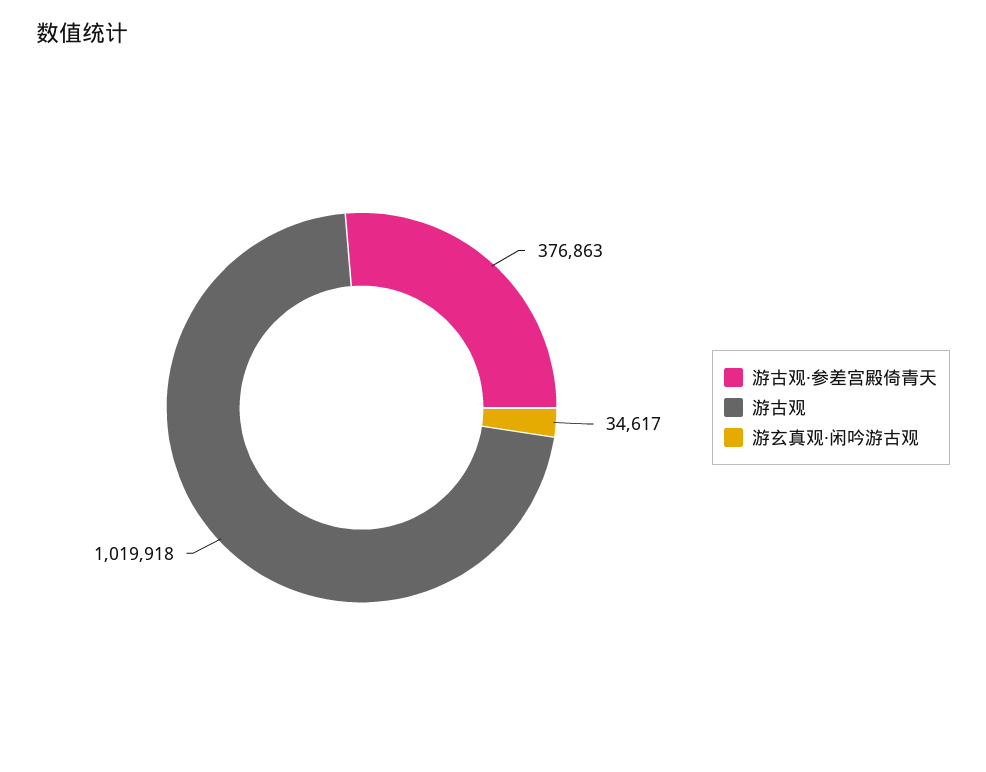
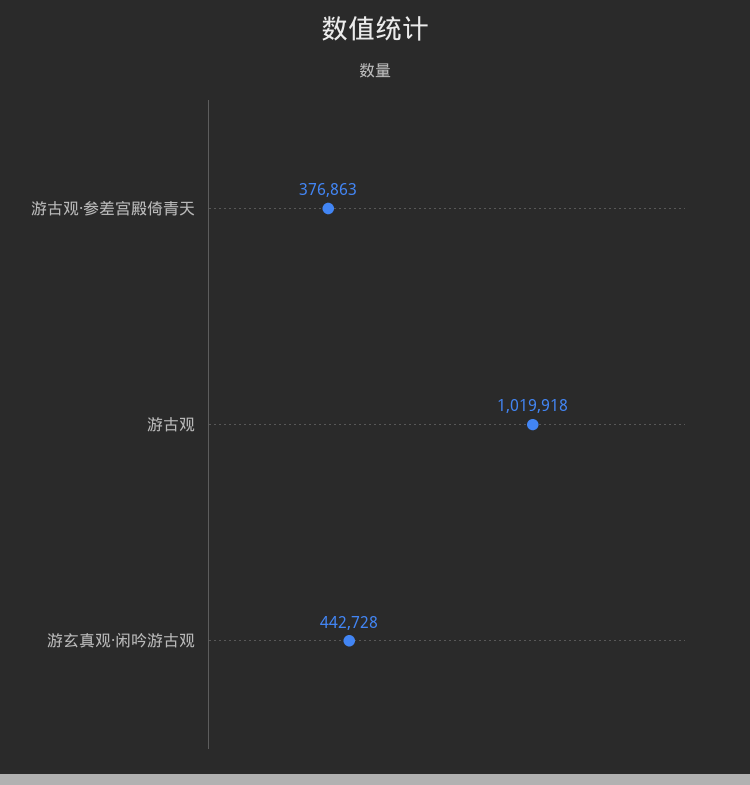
  {
    "游古观·参差宫殿倚青天": 376863,
    "游古观": 1019918,
-   "游玄真观·闲吟游古观": 34617
+   "游玄真观·闲吟游古观": 442728
  }

